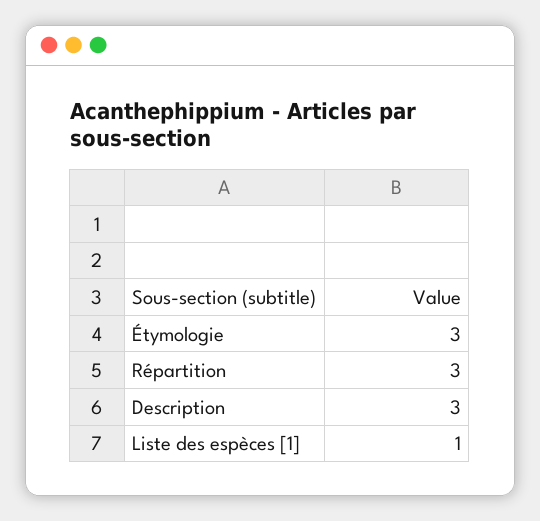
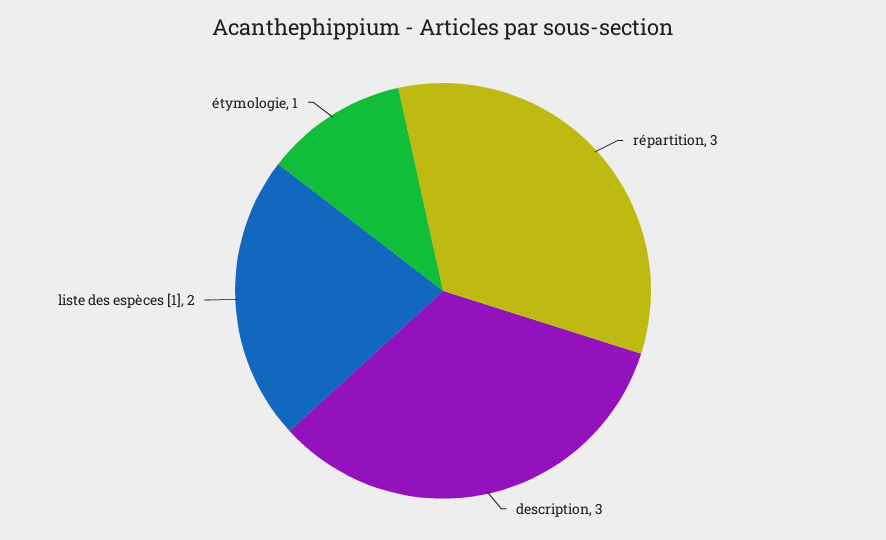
  {
-   "Étymologie": 3,
+   "Étymologie": 1,
    "Répartition": 3,
    "Description": 3,
-   "Liste des espèces [1]": 1
+   "Liste des espèces [1]": 2
  }

